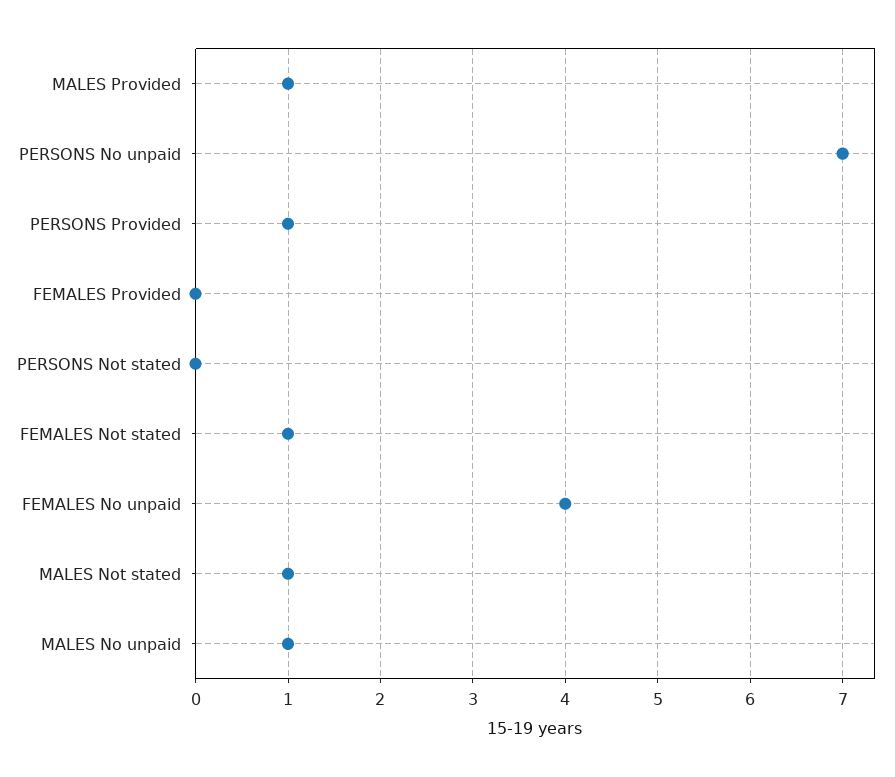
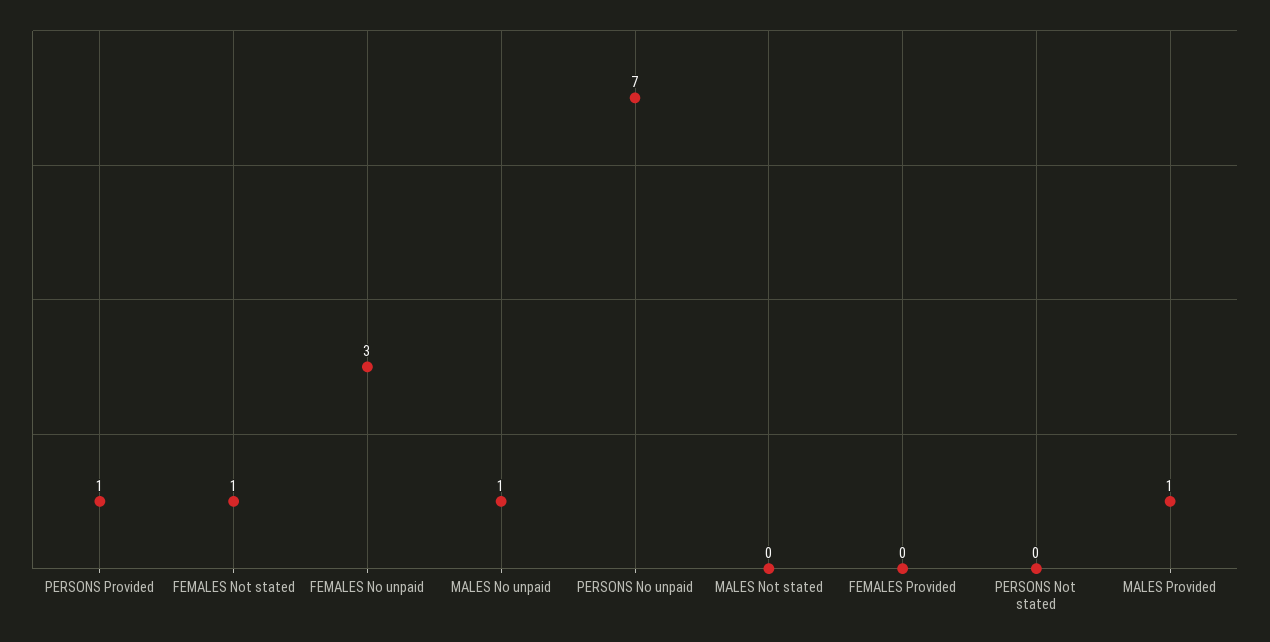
  {
    "MALES Provided": 1,
    "PERSONS No unpaid": 7,
    "PERSONS Provided": 1,
    "FEMALES Provided": 0,
    "PERSONS Not stated": 0,
    "FEMALES Not stated": 1,
-   "FEMALES No unpaid": 4,
+   "FEMALES No unpaid": 3,
-   "MALES Not stated": 1,
+   "MALES Not stated": 0,
    "MALES No unpaid": 1
  }

